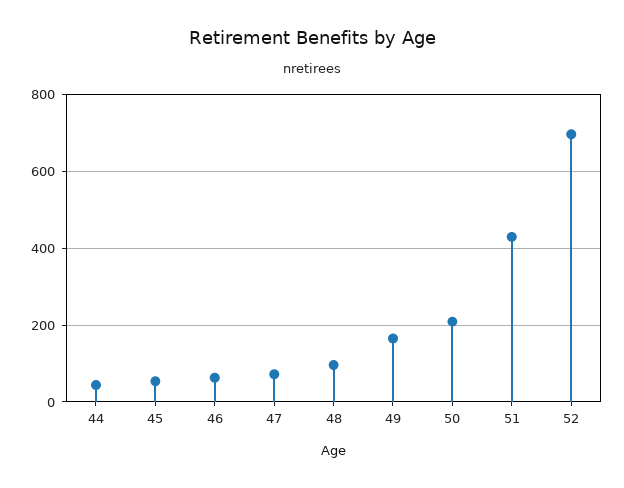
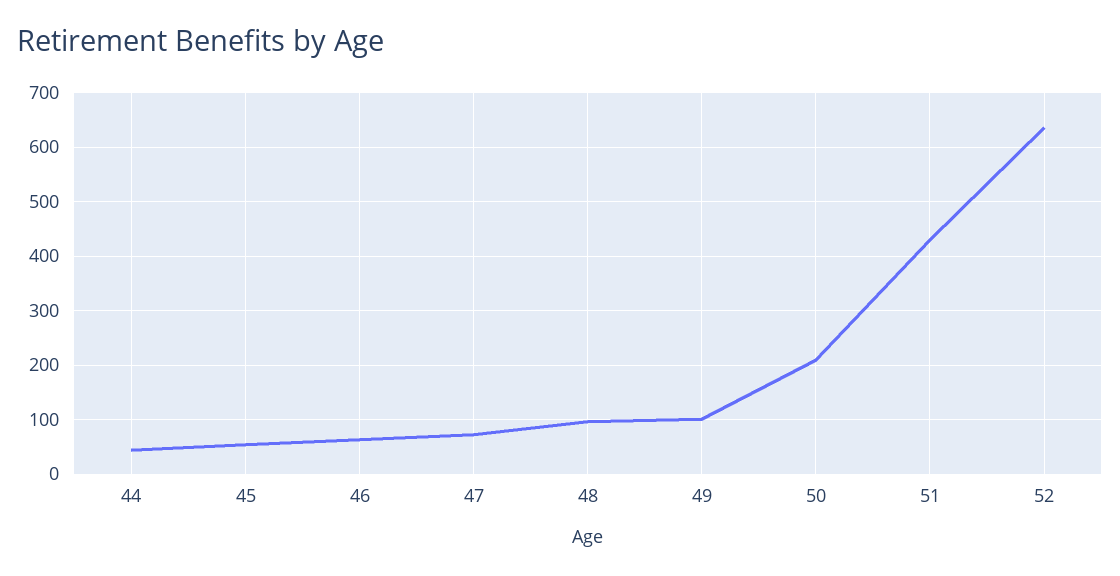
  {
    "44": 40,
    "45": 60,
    "46": 60,
    "47": 80,
    "48": 100,
-   "49": 160,
+   "49": 100,
    "50": 200,
    "51": 420,
-   "52": 700
+   "52": 640
  }

